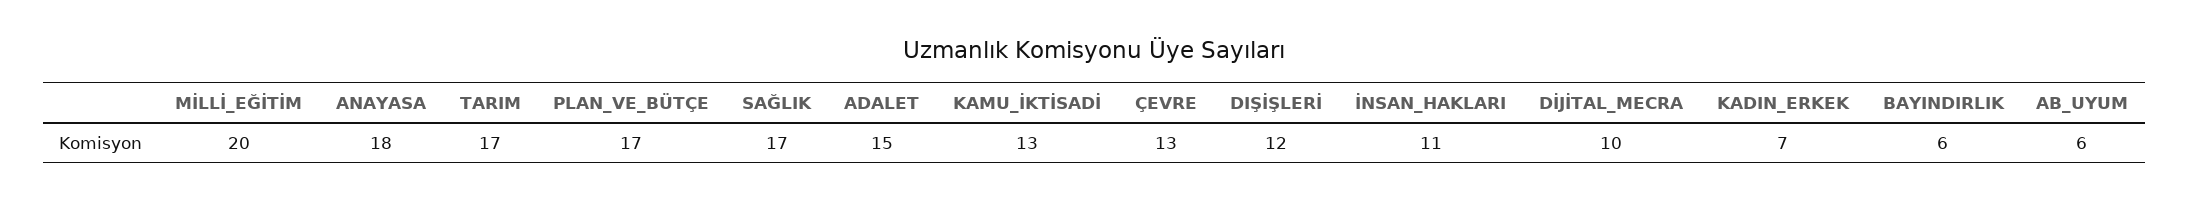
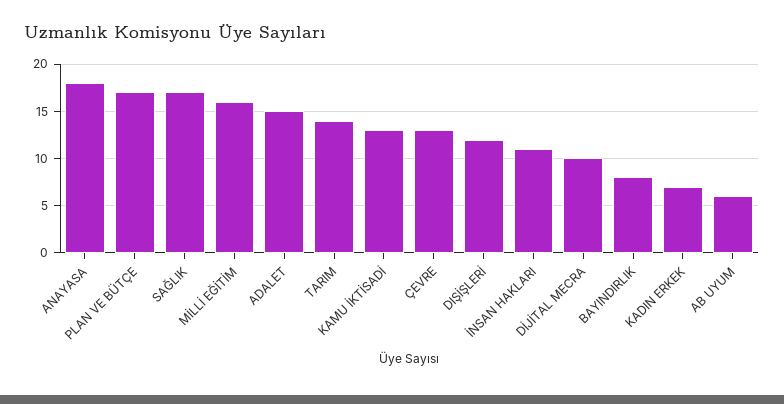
  {
-   "MİLLİ_EĞİTİM": 20,
+   "MİLLİ_EĞİTİM": 16,
    "ANAYASA": 18,
-   "TARIM": 17,
+   "TARIM": 14,
    "PLAN_VE_BÜTÇE": 17,
    "SAĞLIK": 17,
    "ADALET": 15,
    "KAMU_İKTİSADİ": 13,
    "ÇEVRE": 13,
    "DIŞİŞLERİ": 12,
    "İNSAN_HAKLARI": 11,
    "DİJİTAL_MECRA": 10,
    "KADIN_ERKEK": 7,
-   "BAYINDIRLIK": 6,
+   "BAYINDIRLIK": 8,
    "AB_UYUM": 6
  }

